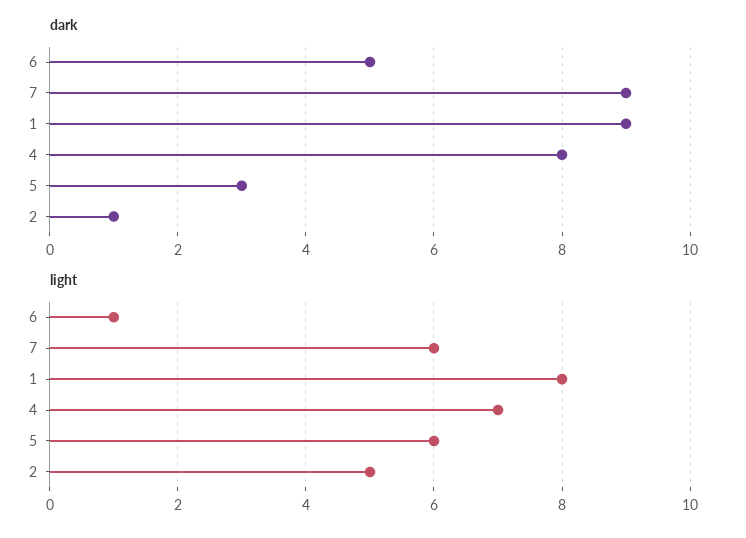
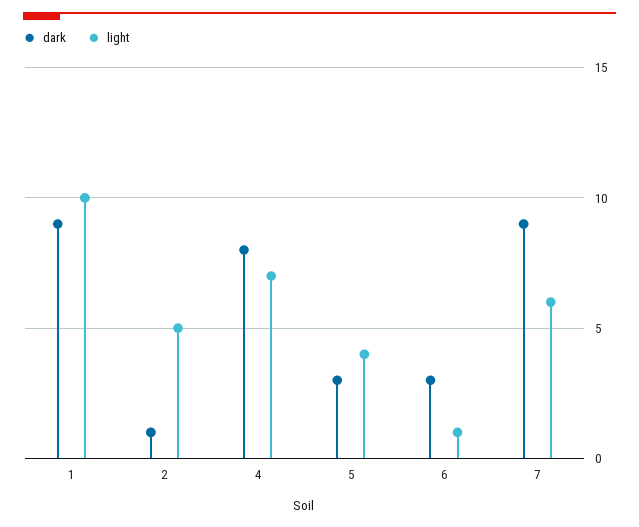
  {
    "dark": {
-     "6": 5,
+     "6": 3,
      "7": 9,
      "1": 9,
      "4": 8,
      "5": 3,
      "2": 1
    },
    "light": {
      "6": 1,
      "7": 6,
-     "1": 8,
+     "1": 10,
      "4": 7,
-     "5": 6,
+     "5": 4,
      "2": 5
    }
  }

